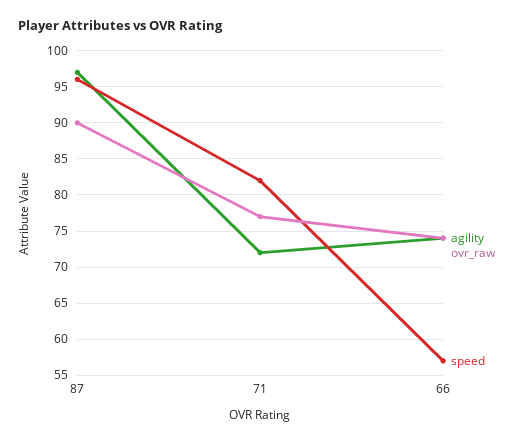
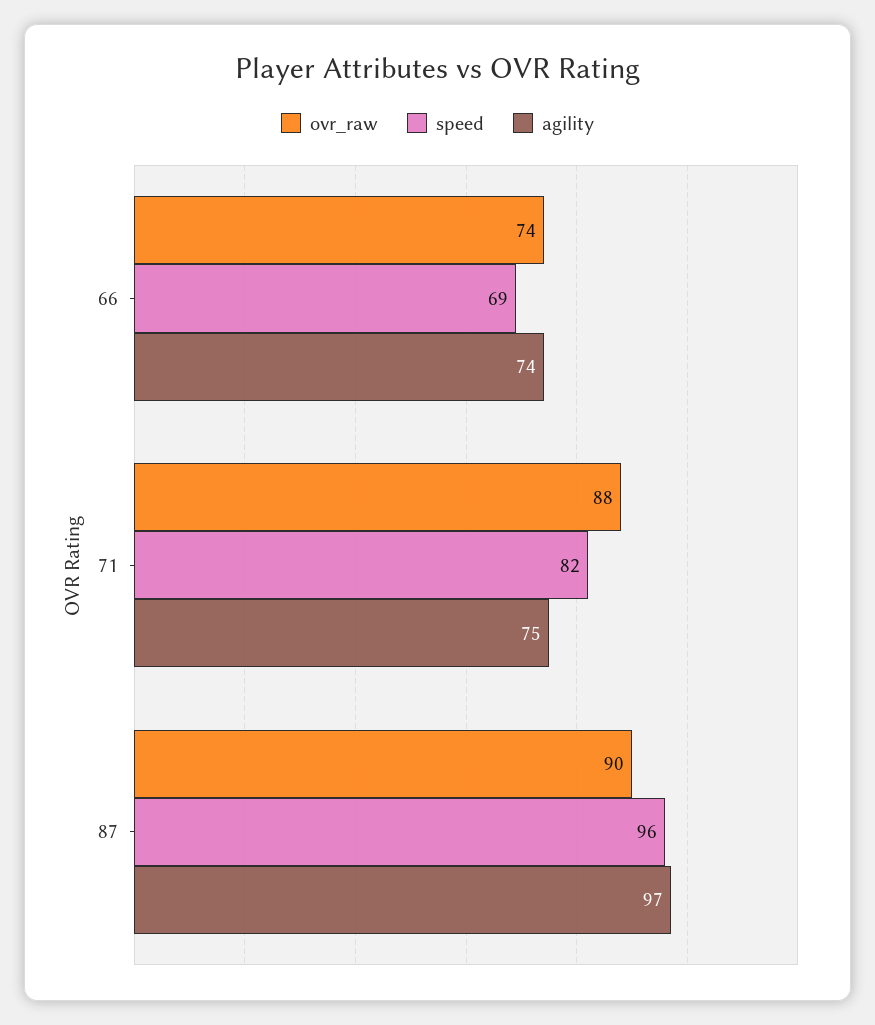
  {
    "agility": {
      "87": 97,
-     "71": 72,
+     "71": 75,
      "66": 74
    },
    "ovr_raw": {
      "87": 90,
-     "71": 77,
+     "71": 88,
      "66": 74
    },
    "speed": {
      "87": 96,
      "71": 82,
-     "66": 57
+     "66": 69
    }
  }

